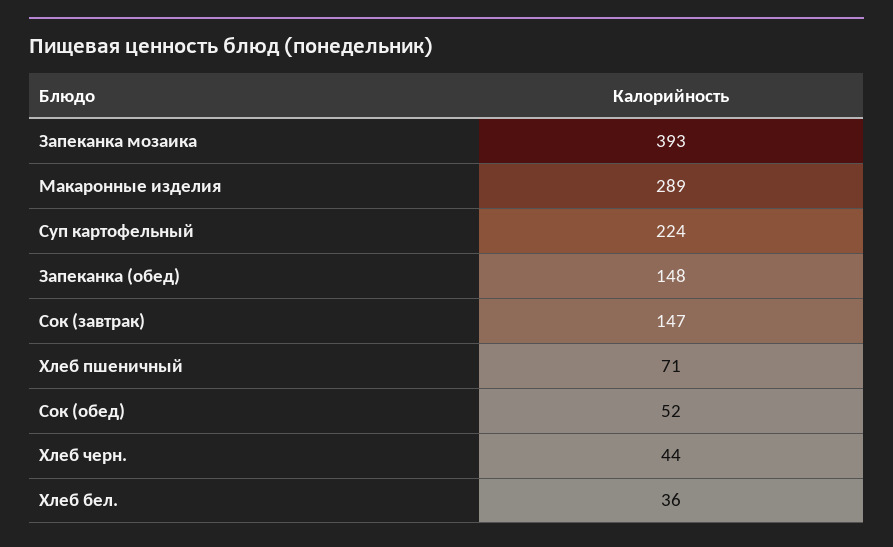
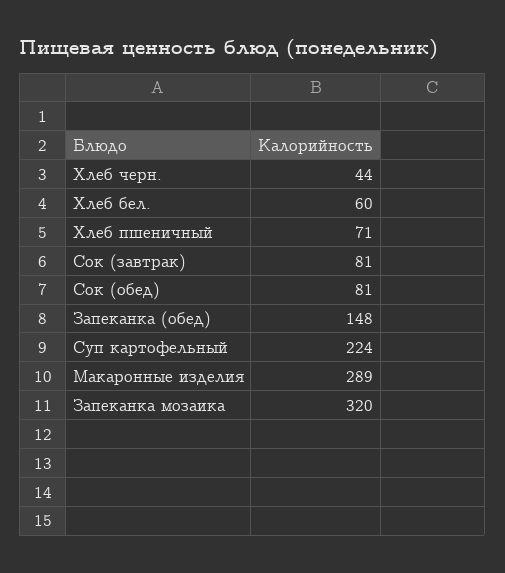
  {
-   "Запеканка мозаика": 393,
+   "Запеканка мозаика": 320,
    "Макаронные изделия": 289,
    "Суп картофельный": 224,
    "Запеканка (обед)": 148,
-   "Сок (завтрак)": 147,
+   "Сок (завтрак)": 81,
    "Хлеб пшеничный": 71,
-   "Сок (обед)": 52,
+   "Сок (обед)": 81,
    "Хлеб черн.": 44,
-   "Хлеб бел.": 36
+   "Хлеб бел.": 60
  }

